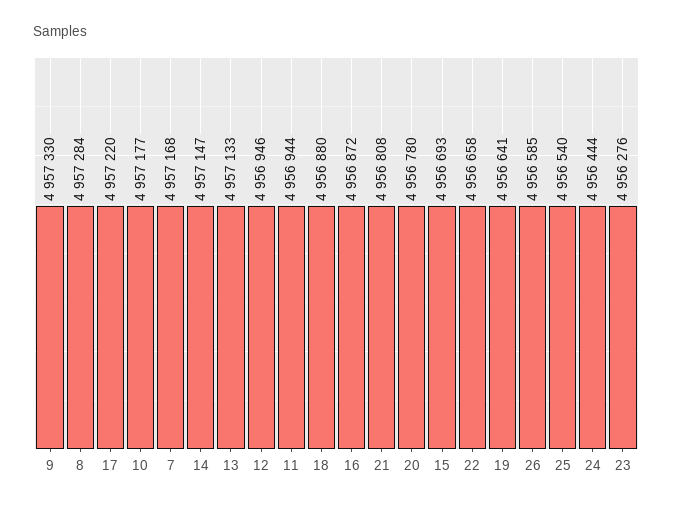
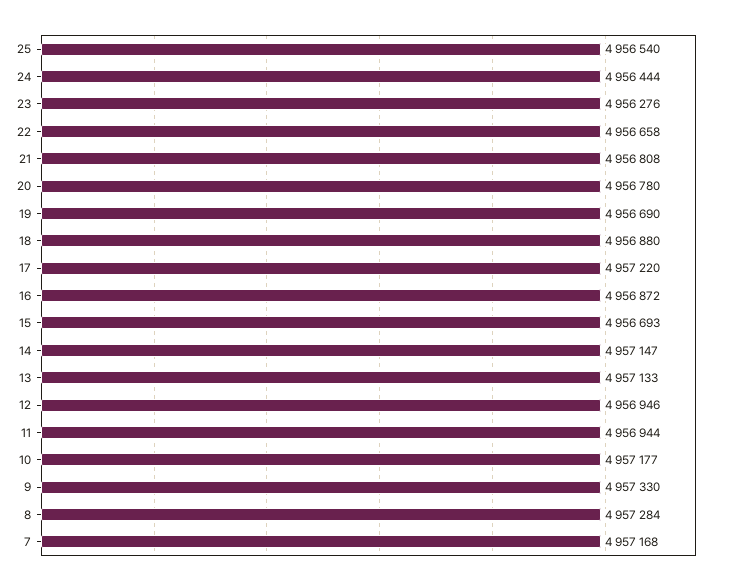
  {
    "9": 4957330,
    "8": 4957284,
    "17": 4957220,
    "10": 4957177,
    "7": 4957168,
    "14": 4957147,
    "13": 4957133,
    "12": 4956946,
    "11": 4956944,
    "18": 4956880,
    "16": 4956872,
    "21": 4956808,
    "20": 4956780,
    "15": 4956693,
    "22": 4956658,
-   "19": 4956641,
+   "19": 4956690,
-   "26": 4956585,
    "25": 4956540,
    "24": 4956444,
    "23": 4956276
  }

